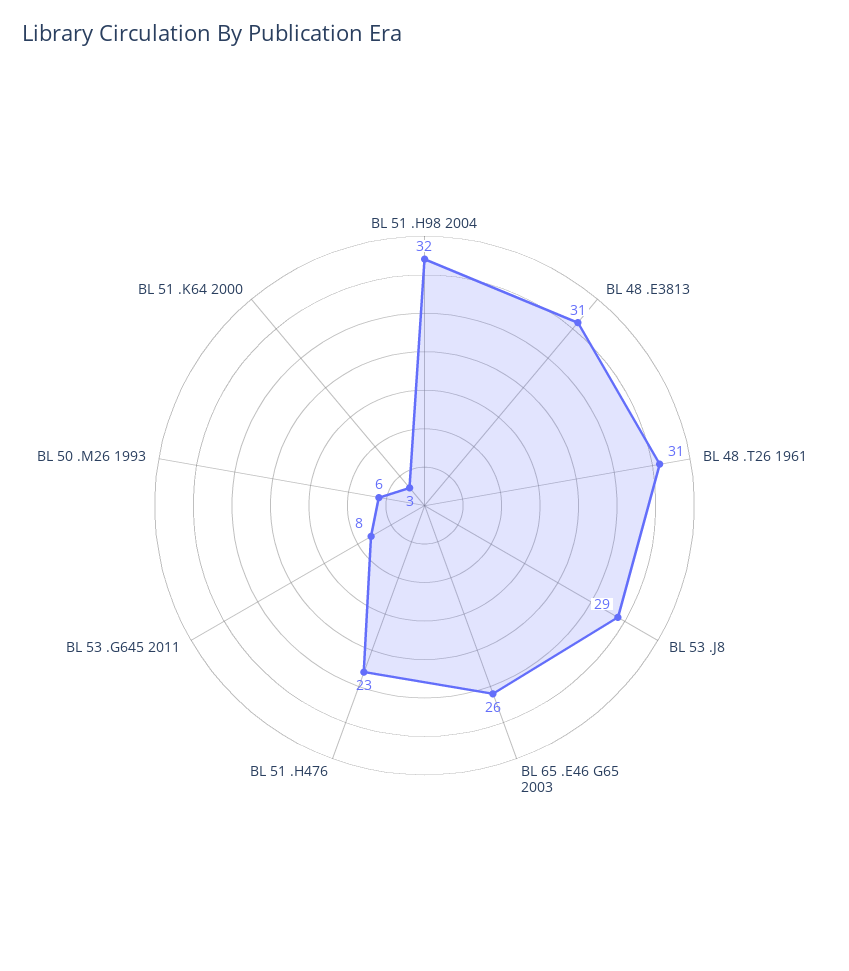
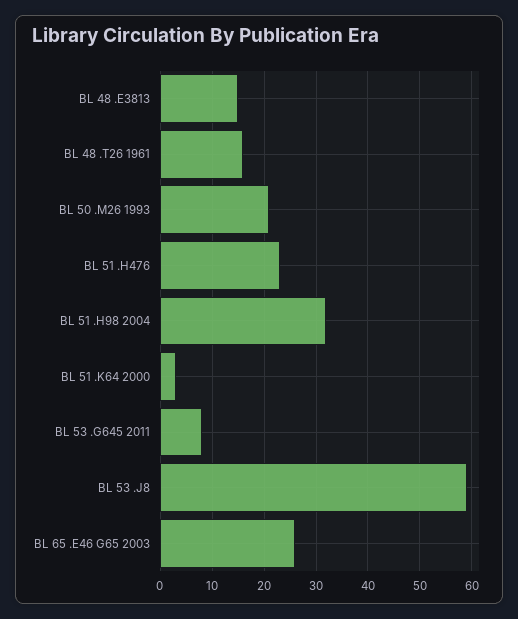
  {
    "BL 51 .H98 2004": 32,
-   "BL 48 .E3813": 31,
+   "BL 48 .E3813": 15,
-   "BL 48 .T26 1961": 31,
+   "BL 48 .T26 1961": 15,
-   "BL 53 .J8": 29,
+   "BL 53 .J8": 60,
    "BL 65 .E46 G65 2003": 26,
    "BL 51 .H476": 23,
    "BL 53 .G645 2011": 8,
-   "BL 50 .M26 1993": 6,
+   "BL 50 .M26 1993": 20,
    "BL 51 .K64 2000": 3
  }

